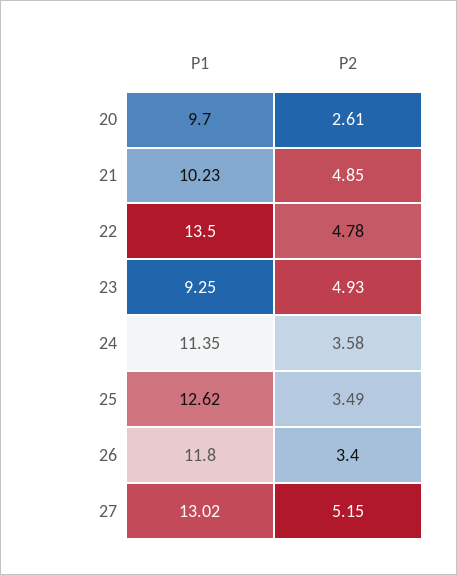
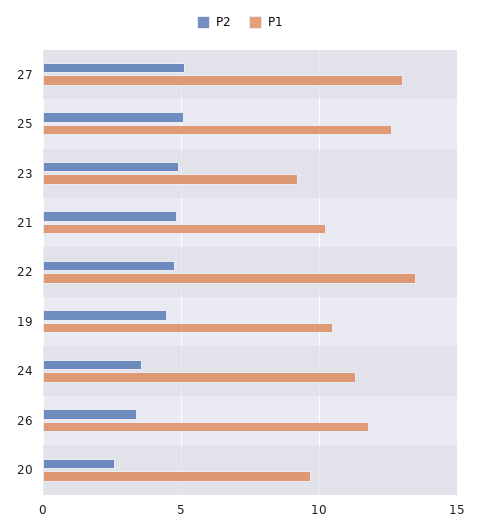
  {
    "P1": {
      "20": 9.7,
      "21": 10.23,
      "22": 13.5,
      "23": 9.25,
      "24": 11.35,
      "25": 12.62,
      "26": 11.8,
-     "27": 13.02
+     "27": 13.02,
+     "19": 10.5
    },
    "P2": {
      "20": 2.61,
      "21": 4.85,
      "22": 4.78,
      "23": 4.93,
      "24": 3.58,
-     "25": 3.49,
+     "25": 5,
      "26": 3.4,
-     "27": 5.15
+     "27": 5.15,
+     "19": 4.5
    }
  }

